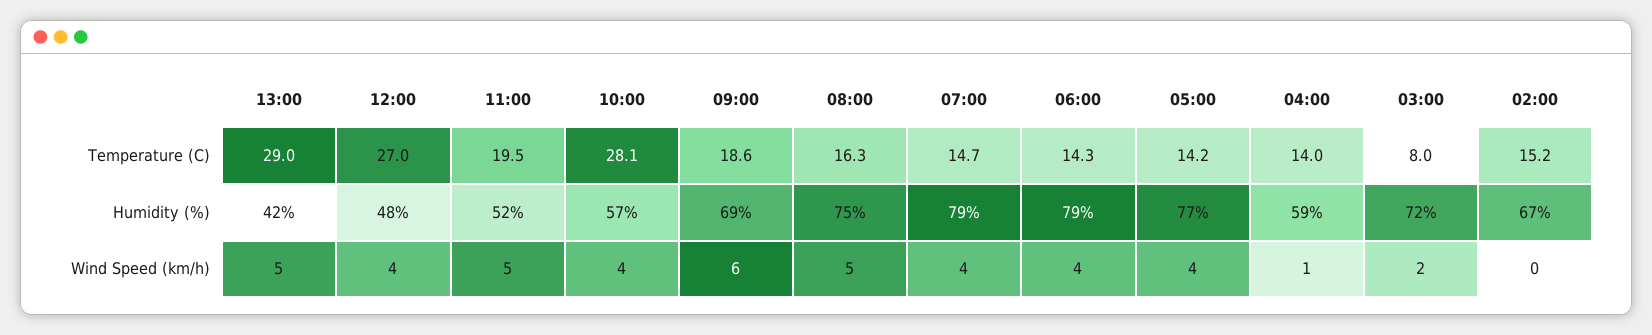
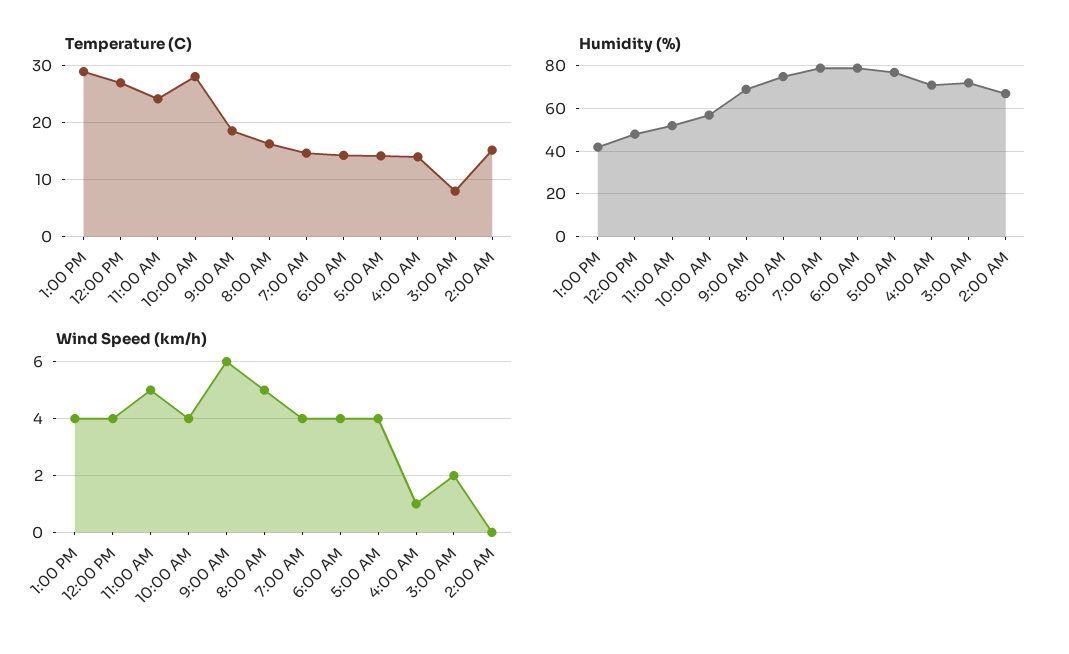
  {
    "Temperature (C)": {
      "13:00": 29,
      "12:00": 27,
-     "11:00": 19.5,
+     "11:00": 24,
      "10:00": 28.1,
      "09:00": 18.6,
      "08:00": 16.3,
      "07:00": 14.7,
      "06:00": 14.3,
      "05:00": 14.2,
      "04:00": 14,
      "03:00": 8,
      "02:00": 15.2
    },
    "Humidity (%)": {
      "13:00": 42,
      "12:00": 48,
      "11:00": 52,
      "10:00": 57,
      "09:00": 69,
      "08:00": 75,
      "07:00": 79,
      "06:00": 79,
      "05:00": 77,
-     "04:00": 59,
+     "04:00": 70,
      "03:00": 72,
      "02:00": 67
    },
    "Wind Speed (km/h)": {
-     "13:00": 5,
+     "13:00": 4,
      "12:00": 4,
      "11:00": 5,
      "10:00": 4,
      "09:00": 6,
      "08:00": 5,
      "07:00": 4,
      "06:00": 4,
      "05:00": 4,
      "04:00": 1,
      "03:00": 2,
      "02:00": 0
    }
  }

